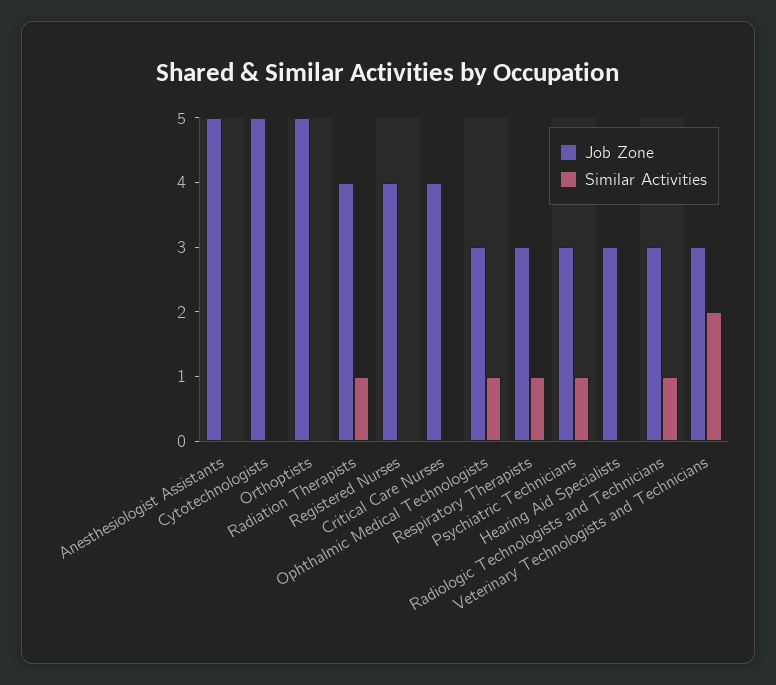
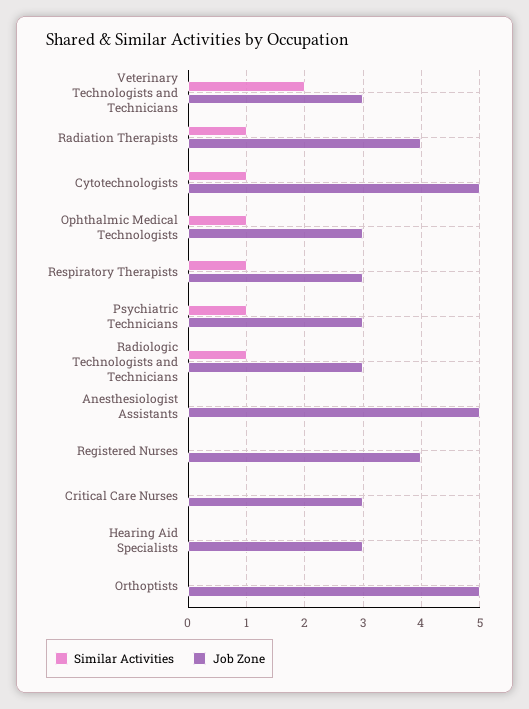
  {
    "Job Zone": {
      "Anesthesiologist Assistants": 5,
      "Cytotechnologists": 5,
      "Orthoptists": 5,
      "Radiation Therapists": 4,
      "Registered Nurses": 4,
-     "Critical Care Nurses": 4,
+     "Critical Care Nurses": 3,
      "Ophthalmic Medical Technologists": 3,
      "Respiratory Therapists": 3,
      "Psychiatric Technicians": 3,
      "Hearing Aid Specialists": 3,
      "Radiologic Technologists and Technicians": 3,
      "Veterinary Technologists and Technicians": 3
    },
    "Similar Activities": {
      "Anesthesiologist Assistants": 0,
-     "Cytotechnologists": 0,
+     "Cytotechnologists": 1,
      "Orthoptists": 0,
      "Radiation Therapists": 1,
      "Registered Nurses": 0,
      "Critical Care Nurses": 0,
      "Ophthalmic Medical Technologists": 1,
      "Respiratory Therapists": 1,
      "Psychiatric Technicians": 1,
      "Hearing Aid Specialists": 0,
      "Radiologic Technologists and Technicians": 1,
      "Veterinary Technologists and Technicians": 2
    }
  }

